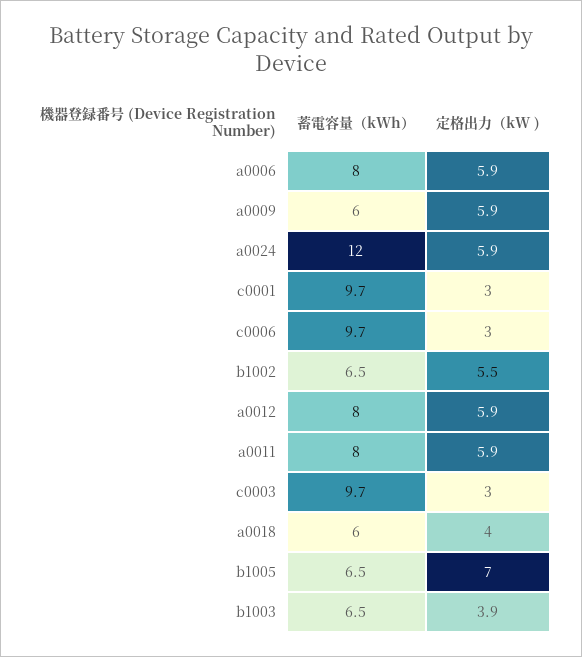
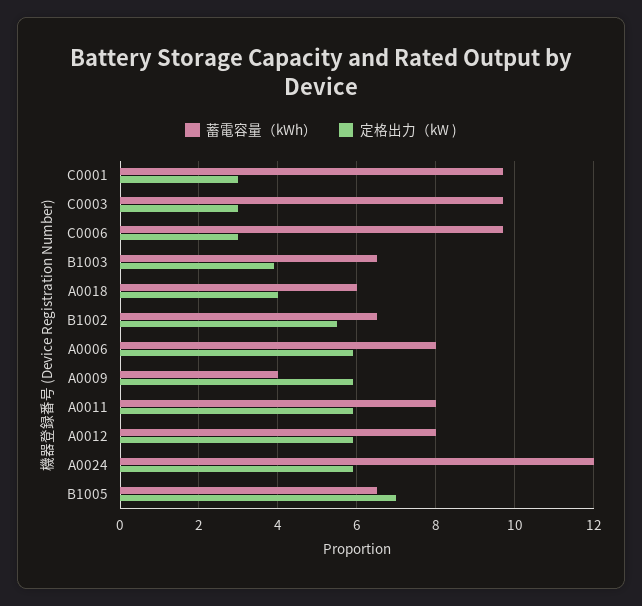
  {
    "蓄電容量（kWh）": {
      "a0006": 8,
-     "a0009": 6,
+     "a0009": 4,
      "a0024": 12,
      "c0001": 9.7,
      "c0006": 9.7,
      "b1002": 6.5,
      "a0012": 8,
      "a0011": 8,
      "c0003": 9.7,
      "a0018": 6,
      "b1005": 6.5,
      "b1003": 6.5
    },
    "定格出力（kW )": {
      "a0006": 5.9,
      "a0009": 5.9,
      "a0024": 5.9,
      "c0001": 3,
      "c0006": 3,
      "b1002": 5.5,
      "a0012": 5.9,
      "a0011": 5.9,
      "c0003": 3,
      "a0018": 4,
      "b1005": 7,
      "b1003": 3.9
    }
  }

